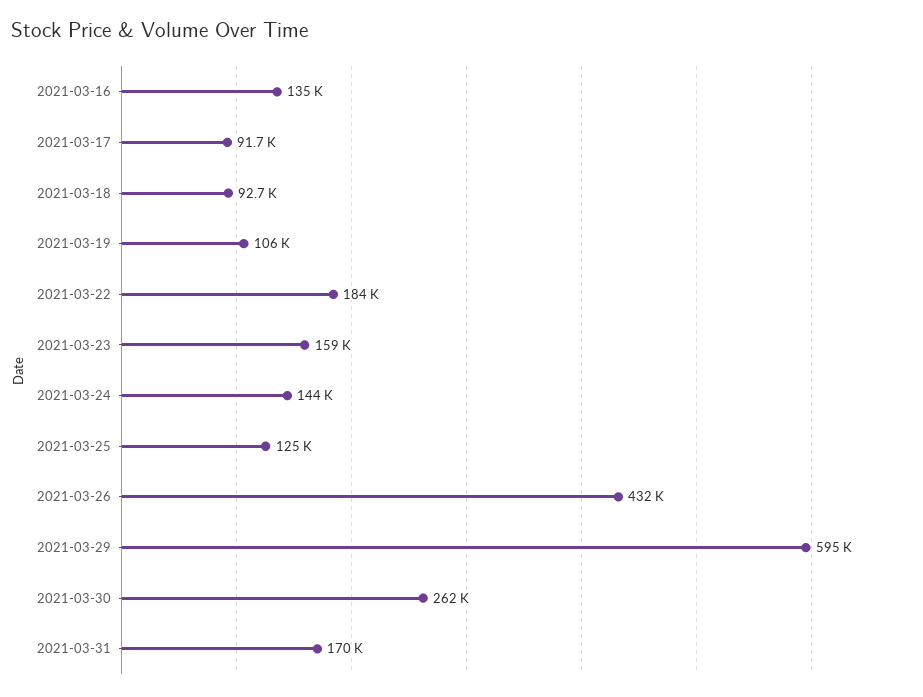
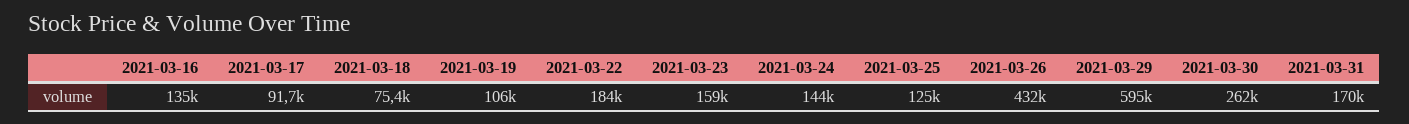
  {
    "2021-03-16": 135000,
    "2021-03-17": 91700,
-   "2021-03-18": 92700,
+   "2021-03-18": 75400,
    "2021-03-19": 106000,
    "2021-03-22": 184000,
    "2021-03-23": 159000,
    "2021-03-24": 144000,
    "2021-03-25": 125000,
    "2021-03-26": 432000,
    "2021-03-29": 595000,
    "2021-03-30": 262000,
    "2021-03-31": 170000
  }

